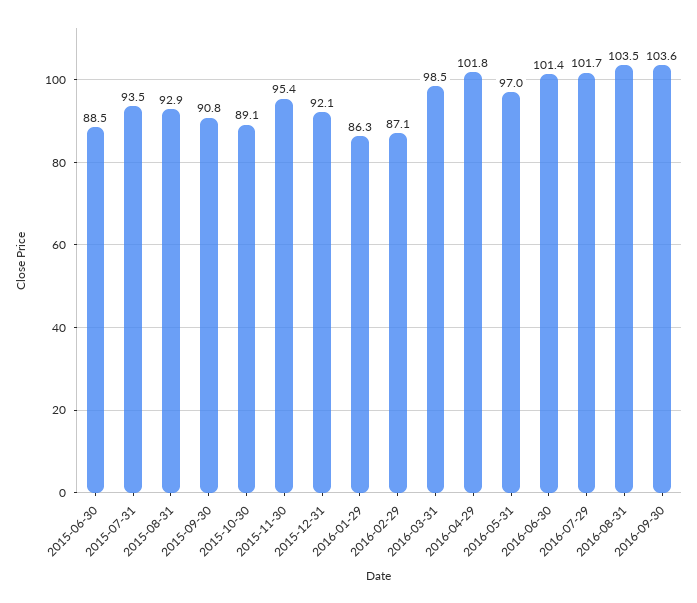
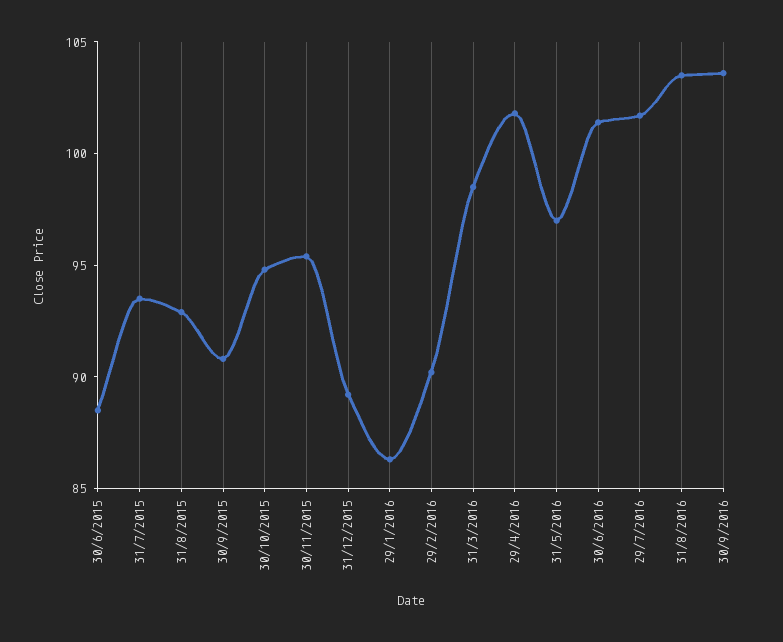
  {
    "2015-06-30": 88.5,
    "2015-07-31": 93.5,
    "2015-08-31": 92.9,
    "2015-09-30": 90.8,
-   "2015-10-30": 89.1,
+   "2015-10-30": 95,
    "2015-11-30": 95.4,
-   "2015-12-31": 92.1,
+   "2015-12-31": 89,
    "2016-01-29": 86.3,
-   "2016-02-29": 87.1,
+   "2016-02-29": 90,
    "2016-03-31": 98.5,
    "2016-04-29": 101.8,
    "2016-05-31": 97,
    "2016-06-30": 101.4,
    "2016-07-29": 101.7,
    "2016-08-31": 103.5,
    "2016-09-30": 103.6
  }

